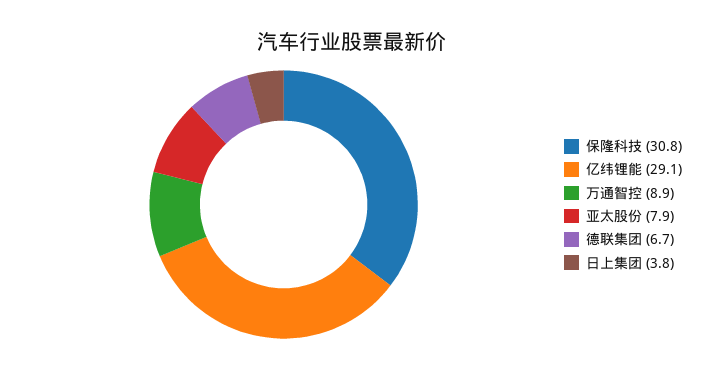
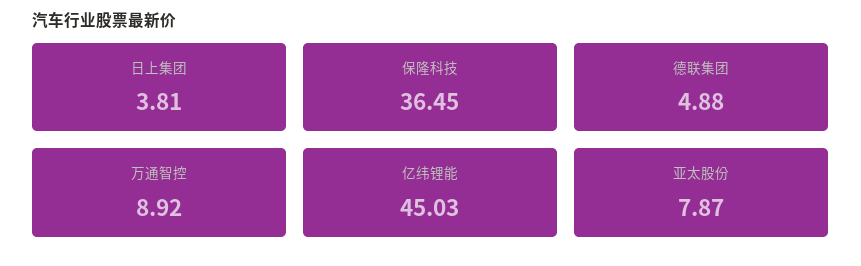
  {
-   "保隆科技": 30.8,
+   "保隆科技": 36.45,
-   "亿纬锂能": 29.1,
+   "亿纬锂能": 45.03,
    "万通智控": 8.92,
    "亚太股份": 7.87,
-   "德联集团": 6.7,
+   "德联集团": 4.88,
    "日上集团": 3.81
  }

